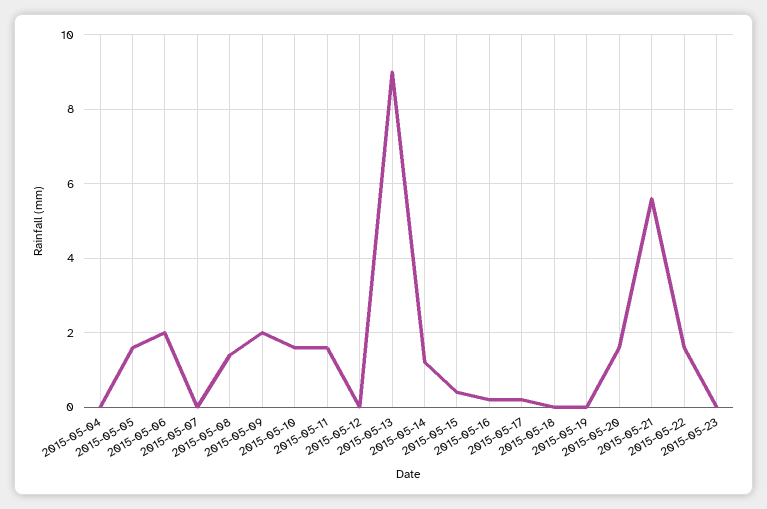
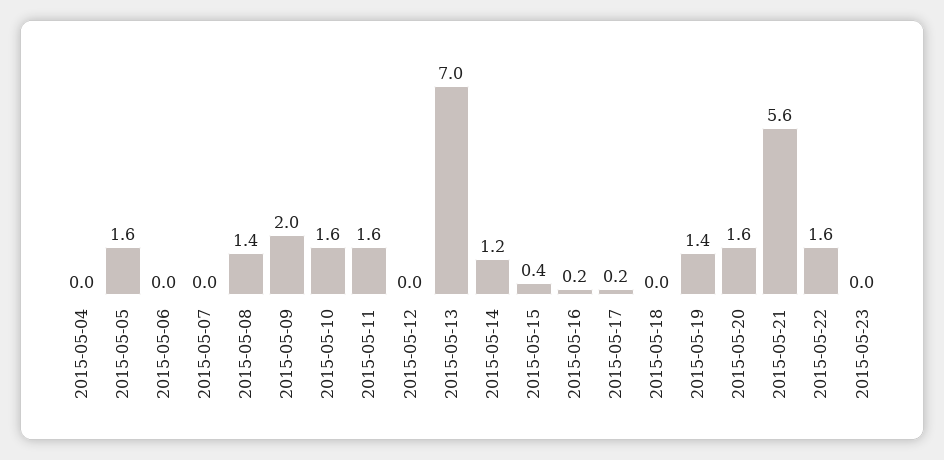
  {
    "2015-05-04": 0,
    "2015-05-05": 1.6,
-   "2015-05-06": 2,
+   "2015-05-06": 0,
    "2015-05-07": 0,
    "2015-05-08": 1.4,
    "2015-05-09": 2,
    "2015-05-10": 1.6,
    "2015-05-11": 1.6,
    "2015-05-12": 0,
-   "2015-05-13": 9,
+   "2015-05-13": 7,
    "2015-05-14": 1.2,
    "2015-05-15": 0.4,
    "2015-05-16": 0.2,
    "2015-05-17": 0.2,
    "2015-05-18": 0,
-   "2015-05-19": 0,
+   "2015-05-19": 1.4,
    "2015-05-20": 1.6,
    "2015-05-21": 5.6,
    "2015-05-22": 1.6,
    "2015-05-23": 0
  }

